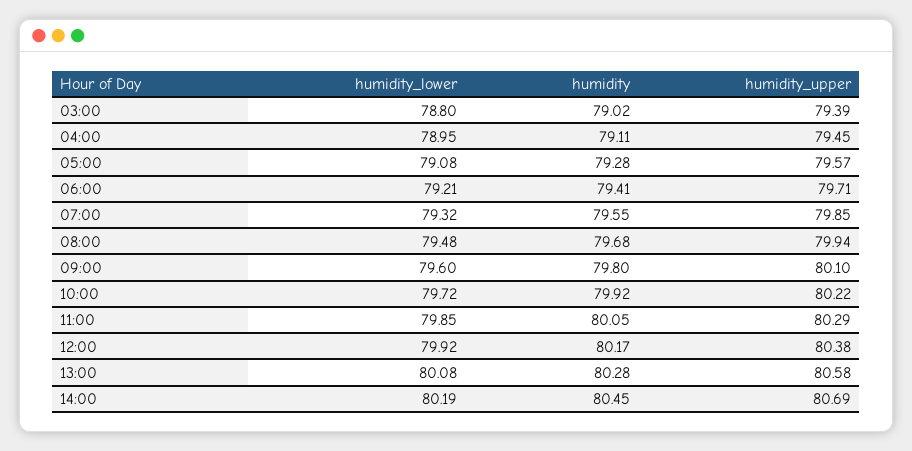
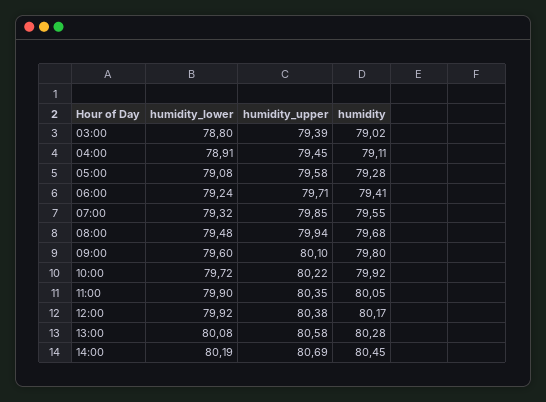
  {
    "humidity_lower": {
      "03:00": 78.8,
-     "04:00": 78.95,
+     "04:00": 78.91,
      "05:00": 79.08,
-     "06:00": 79.21,
+     "06:00": 79.24,
      "07:00": 79.32,
      "08:00": 79.48,
      "09:00": 79.6,
      "10:00": 79.72,
-     "11:00": 79.85,
+     "11:00": 79.9,
      "12:00": 79.92,
      "13:00": 80.08,
      "14:00": 80.19
    },
    "humidity": {
      "03:00": 79.02,
      "04:00": 79.11,
      "05:00": 79.28,
      "06:00": 79.41,
      "07:00": 79.55,
      "08:00": 79.68,
      "09:00": 79.8,
      "10:00": 79.92,
      "11:00": 80.05,
      "12:00": 80.17,
      "13:00": 80.28,
      "14:00": 80.45
    },
    "humidity_upper": {
      "03:00": 79.39,
      "04:00": 79.45,
-     "05:00": 79.57,
+     "05:00": 79.58,
      "06:00": 79.71,
      "07:00": 79.85,
      "08:00": 79.94,
      "09:00": 80.1,
      "10:00": 80.22,
-     "11:00": 80.29,
+     "11:00": 80.35,
      "12:00": 80.38,
      "13:00": 80.58,
      "14:00": 80.69
    }
  }

